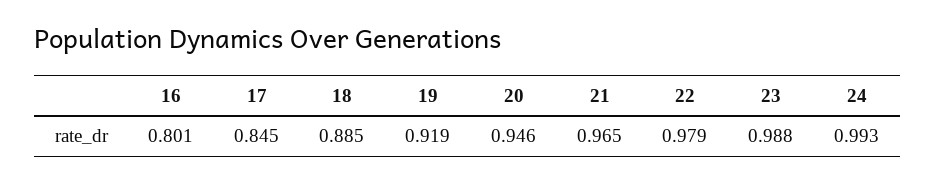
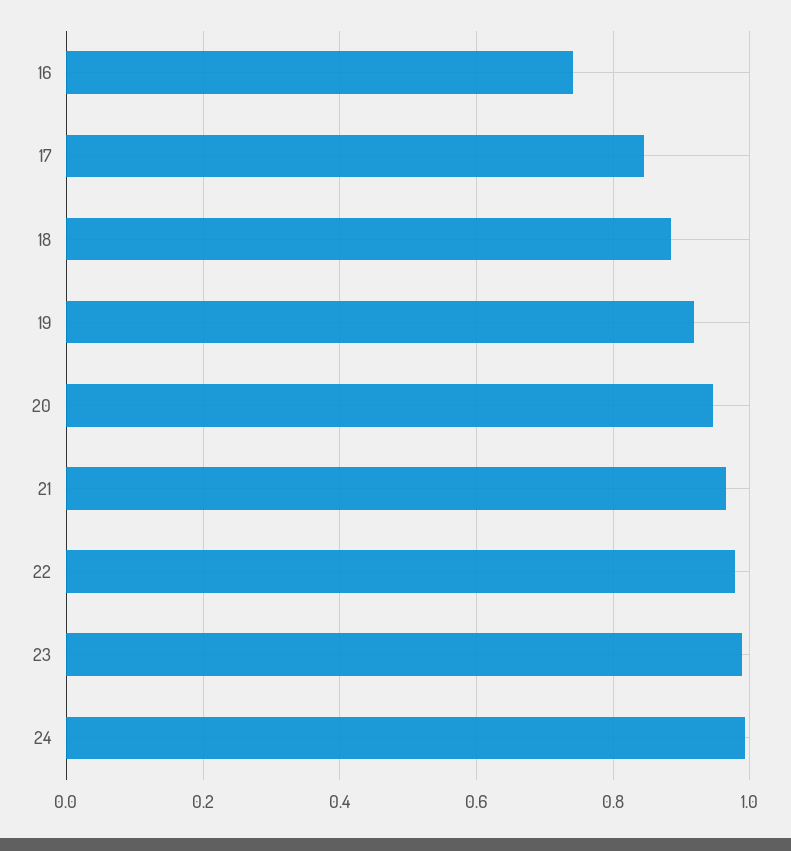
  {
-   "16": 0.801,
+   "16": 0.74,
    "17": 0.845,
    "18": 0.885,
    "19": 0.919,
    "20": 0.946,
    "21": 0.965,
    "22": 0.979,
    "23": 0.988,
    "24": 0.993
  }

